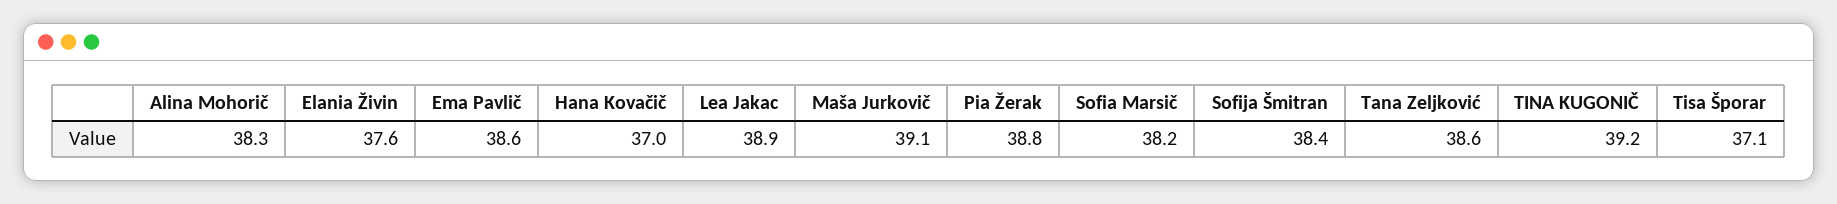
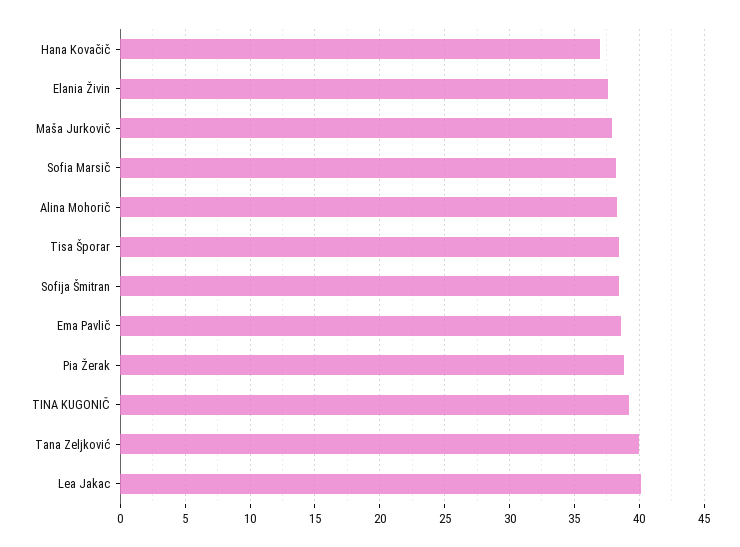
  {
    "Alina Mohorič": 38.3,
    "Elania Živin": 37.6,
    "Ema Pavlič": 38.6,
    "Hana Kovačič": 37,
-   "Lea Jakac": 38.9,
+   "Lea Jakac": 40,
-   "Maša Jurkovič": 39.1,
+   "Maša Jurkovič": 38,
    "Pia Žerak": 38.8,
    "Sofia Marsič": 38.2,
    "Sofija Šmitran": 38.4,
-   "Tana Zeljković": 38.6,
+   "Tana Zeljković": 40,
    "TINA KUGONIČ": 39.2,
-   "Tisa Šporar": 37.1
+   "Tisa Šporar": 38.5
  }

